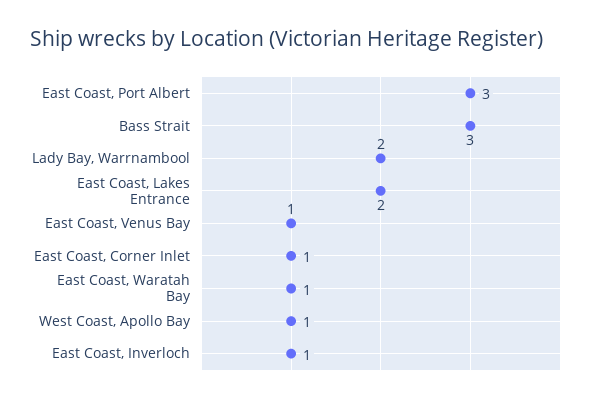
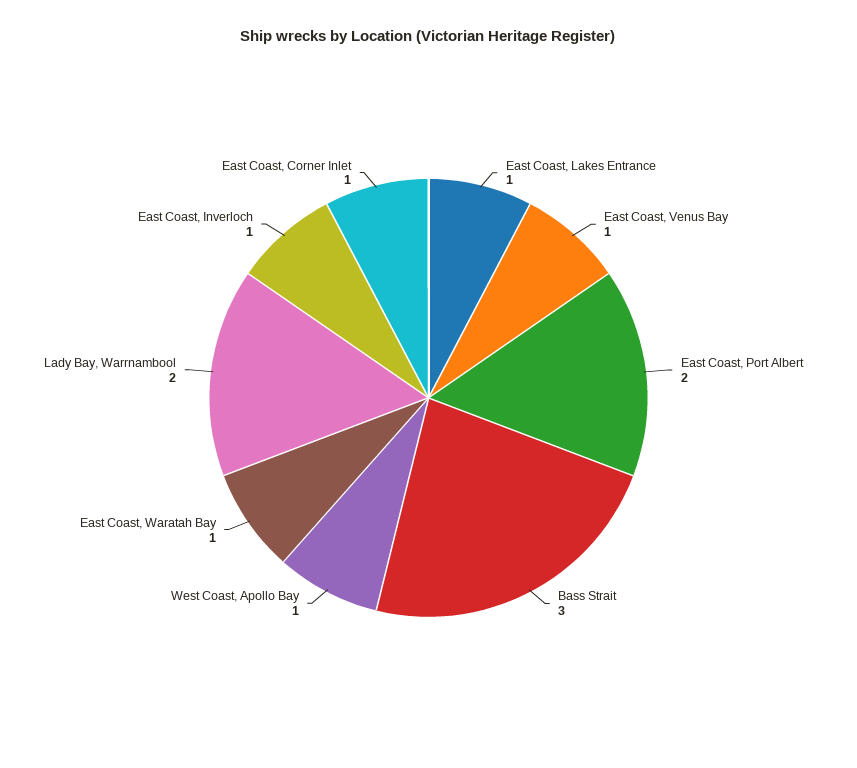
  {
-   "East Coast, Port Albert": 3,
+   "East Coast, Port Albert": 2,
    "Bass Strait": 3,
    "Lady Bay, Warrnambool": 2,
-   "East Coast, Lakes Entrance": 2,
+   "East Coast, Lakes Entrance": 1,
    "East Coast, Venus Bay": 1,
    "East Coast, Corner Inlet": 1,
    "East Coast, Waratah Bay": 1,
    "West Coast, Apollo Bay": 1,
    "East Coast, Inverloch": 1
  }

